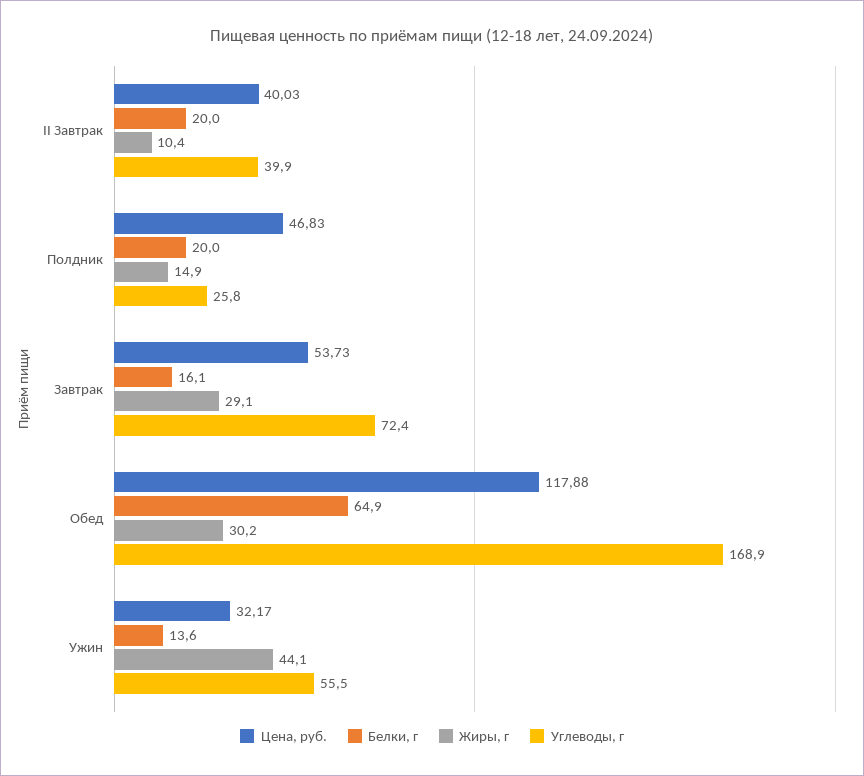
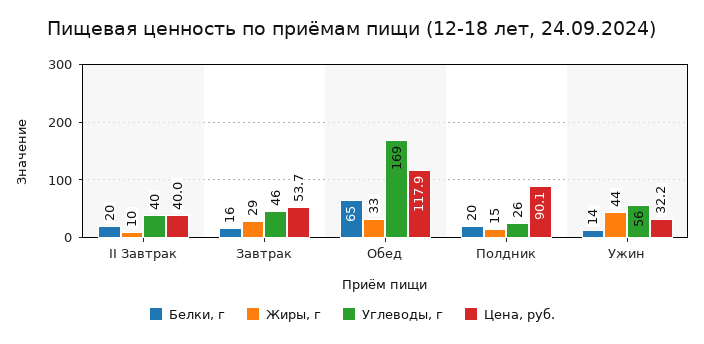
  {
    "Цена, руб.": {
      "II Завтрак": 40.03,
-     "Полдник": 46.83,
+     "Полдник": 90.1,
      "Завтрак": 53.73,
      "Обед": 117.88,
      "Ужин": 32.17
    },
    "Белки, г": {
      "II Завтрак": 20,
      "Полдник": 20,
      "Завтрак": 16.1,
      "Обед": 64.9,
      "Ужин": 13.6
    },
    "Жиры, г": {
      "II Завтрак": 10.4,
      "Полдник": 14.9,
      "Завтрак": 29.1,
-     "Обед": 30.2,
+     "Обед": 33,
      "Ужин": 44.1
    },
    "Углеводы, г": {
      "II Завтрак": 39.9,
      "Полдник": 25.8,
-     "Завтрак": 72.4,
+     "Завтрак": 46,
      "Обед": 168.9,
      "Ужин": 55.5
    }
  }

